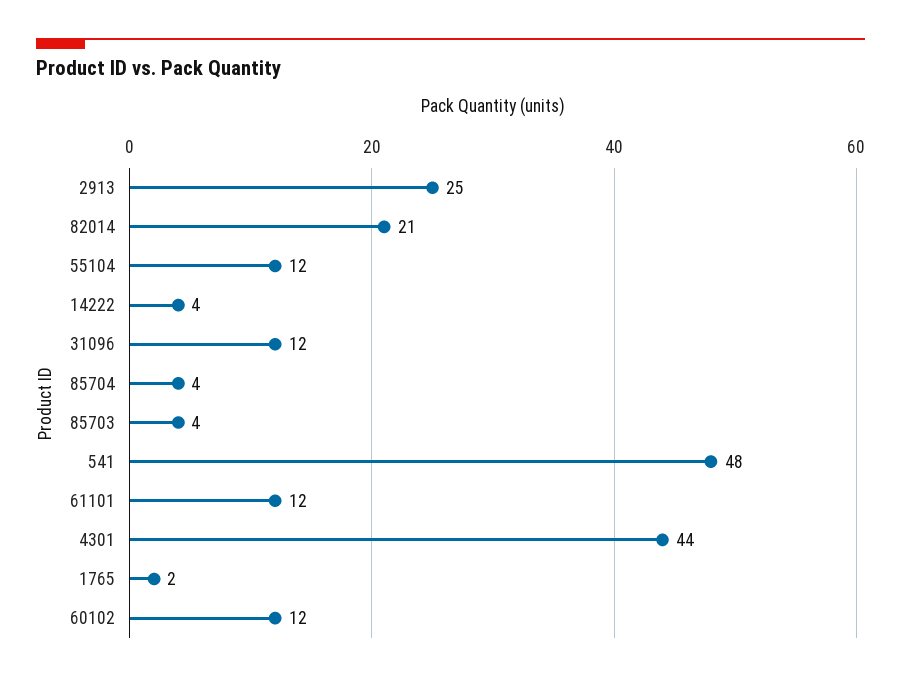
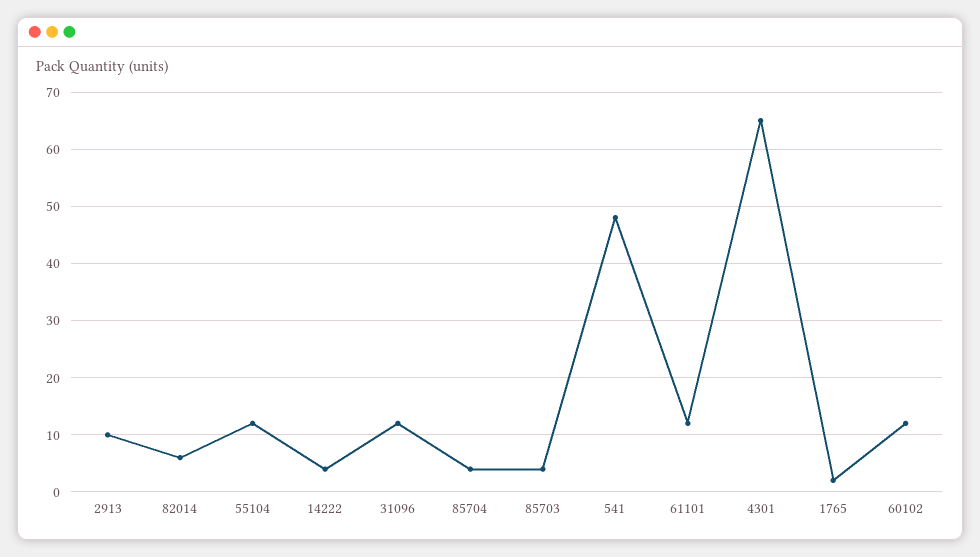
  {
-   "2913": 25,
+   "2913": 10,
-   "82014": 21,
+   "82014": 5,
    "55104": 12,
    "14222": 4,
    "31096": 12,
    "85704": 4,
    "85703": 4,
    "541": 48,
    "61101": 12,
-   "4301": 44,
+   "4301": 65,
    "1765": 2,
    "60102": 12
  }

